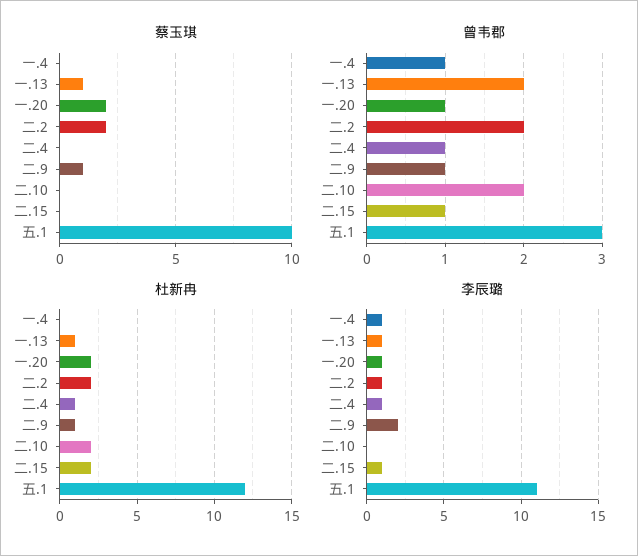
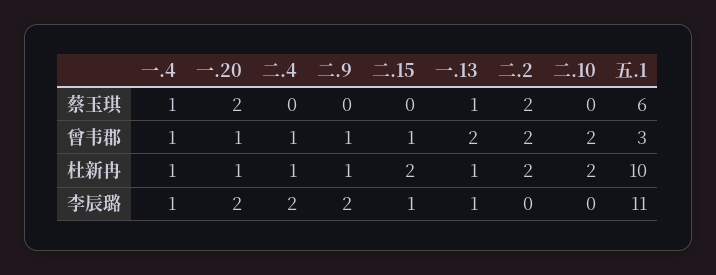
  {
    "蔡玉琪": {
-     "一.4": 0,
+     "一.4": 1,
      "一.13": 1,
      "一.20": 2,
      "二.2": 2,
      "二.4": 0,
-     "二.9": 1,
+     "二.9": 0,
      "二.10": 0,
      "二.15": 0,
-     "五.1": 10
+     "五.1": 6
    },
    "曾韦郡": {
      "一.4": 1,
      "一.13": 2,
      "一.20": 1,
      "二.2": 2,
      "二.4": 1,
      "二.9": 1,
      "二.10": 2,
      "二.15": 1,
      "五.1": 3
    },
    "杜新冉": {
-     "一.4": 0,
+     "一.4": 1,
      "一.13": 1,
-     "一.20": 2,
+     "一.20": 1,
      "二.2": 2,
      "二.4": 1,
      "二.9": 1,
      "二.10": 2,
      "二.15": 2,
-     "五.1": 12
+     "五.1": 10
    },
    "李辰璐": {
      "一.4": 1,
      "一.13": 1,
-     "一.20": 1,
+     "一.20": 2,
-     "二.2": 1,
+     "二.2": 0,
-     "二.4": 1,
+     "二.4": 2,
      "二.9": 2,
      "二.10": 0,
      "二.15": 1,
      "五.1": 11
    }
  }

